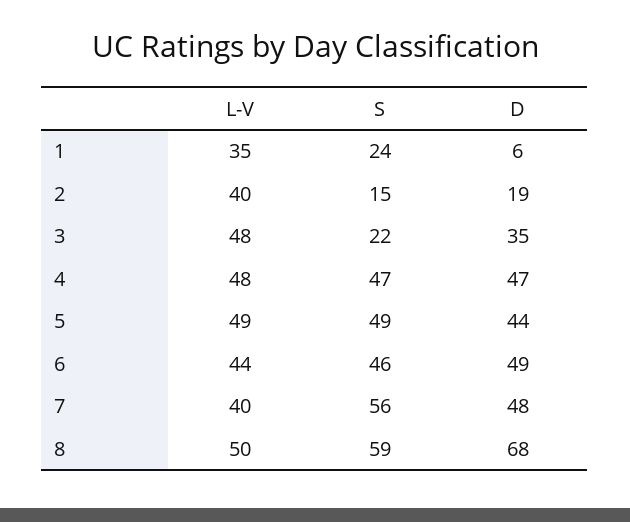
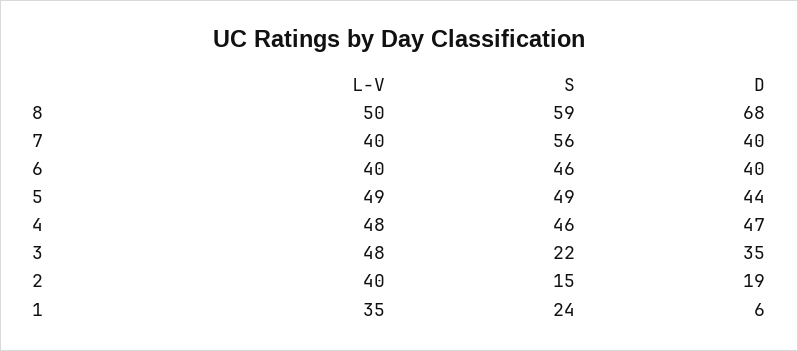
  {
    "L-V": {
      "1": 35,
      "2": 40,
      "3": 48,
      "4": 48,
      "5": 49,
-     "6": 44,
+     "6": 40,
      "7": 40,
      "8": 50
    },
    "S": {
      "1": 24,
      "2": 15,
      "3": 22,
-     "4": 47,
+     "4": 46,
      "5": 49,
      "6": 46,
      "7": 56,
      "8": 59
    },
    "D": {
      "1": 6,
      "2": 19,
      "3": 35,
      "4": 47,
      "5": 44,
-     "6": 49,
+     "6": 40,
-     "7": 48,
+     "7": 40,
      "8": 68
    }
  }

